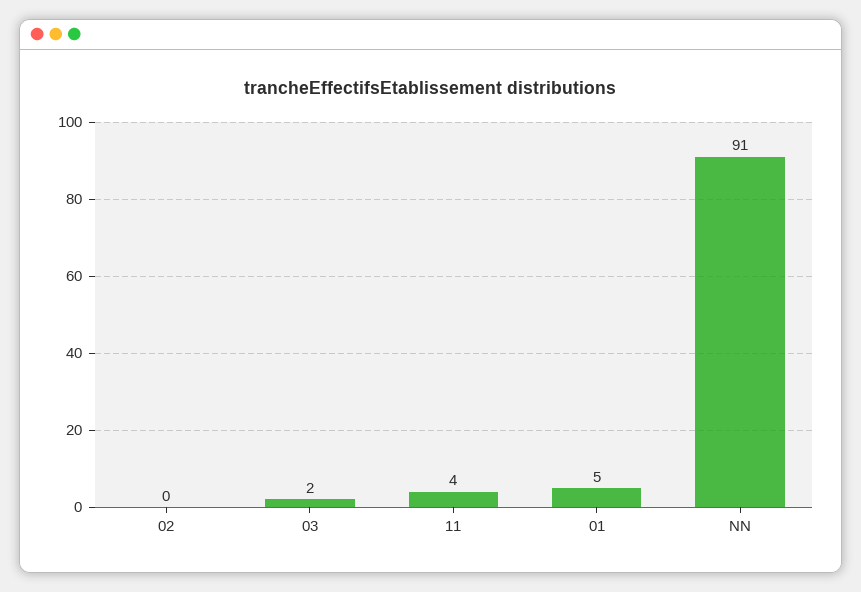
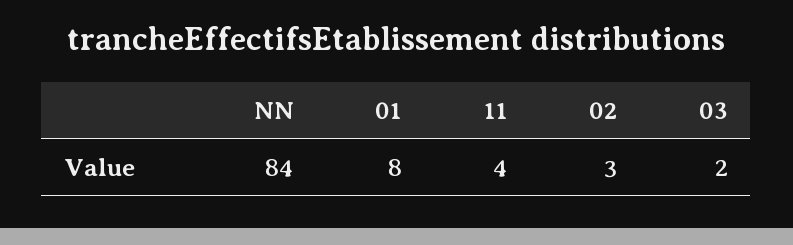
  {
-   "02": 0,
+   "02": 3,
    "03": 2,
    "11": 4,
-   "01": 5,
+   "01": 8,
-   "NN": 91
+   "NN": 84
  }

